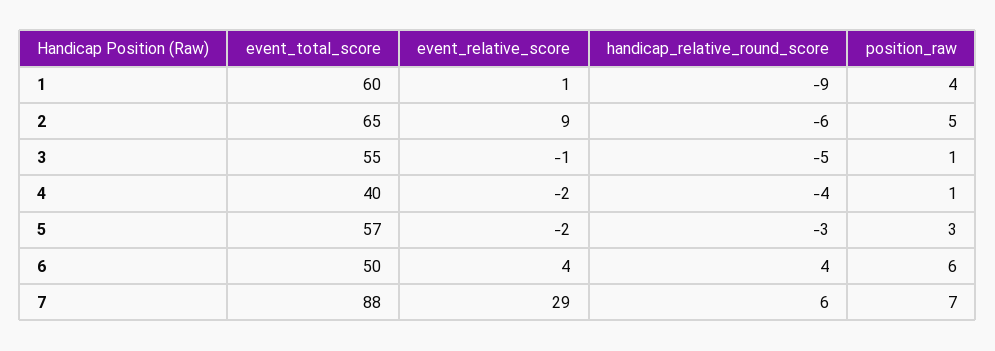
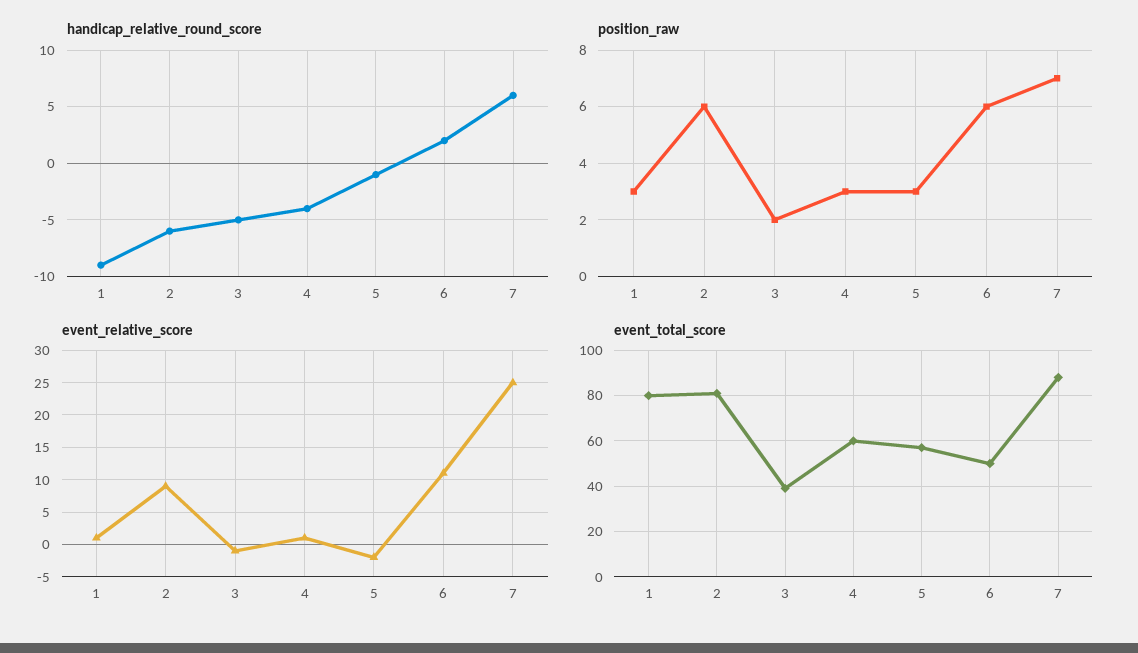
  {
    "event_total_score": {
-     "1": 60,
+     "1": 80,
-     "2": 65,
+     "2": 80,
-     "3": 55,
+     "3": 40,
-     "4": 40,
+     "4": 60,
      "5": 57,
      "6": 50,
      "7": 88
    },
    "event_relative_score": {
      "1": 1,
      "2": 9,
      "3": -1,
-     "4": -2,
+     "4": 1,
      "5": -2,
-     "6": 4,
+     "6": 11,
-     "7": 29
+     "7": 25
    },
    "handicap_relative_round_score": {
      "1": -9,
      "2": -6,
      "3": -5,
      "4": -4,
-     "5": -3,
+     "5": -1,
-     "6": 4,
+     "6": 2,
      "7": 6
    },
    "position_raw": {
-     "1": 4,
+     "1": 3,
-     "2": 5,
+     "2": 6,
-     "3": 1,
+     "3": 2,
-     "4": 1,
+     "4": 3,
      "5": 3,
      "6": 6,
      "7": 7
    }
  }

